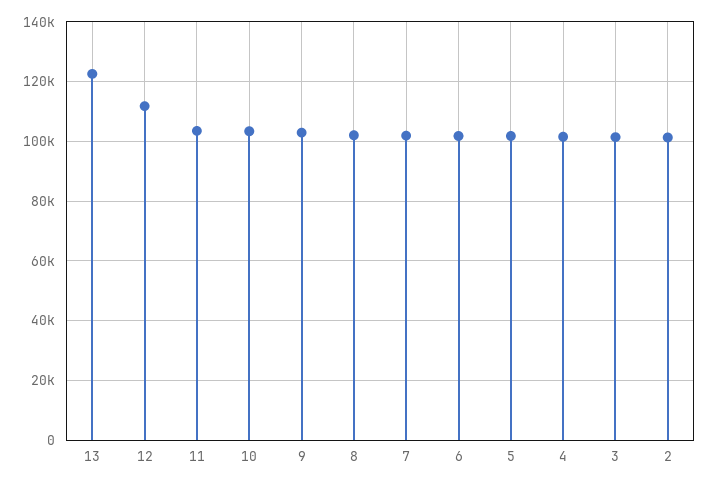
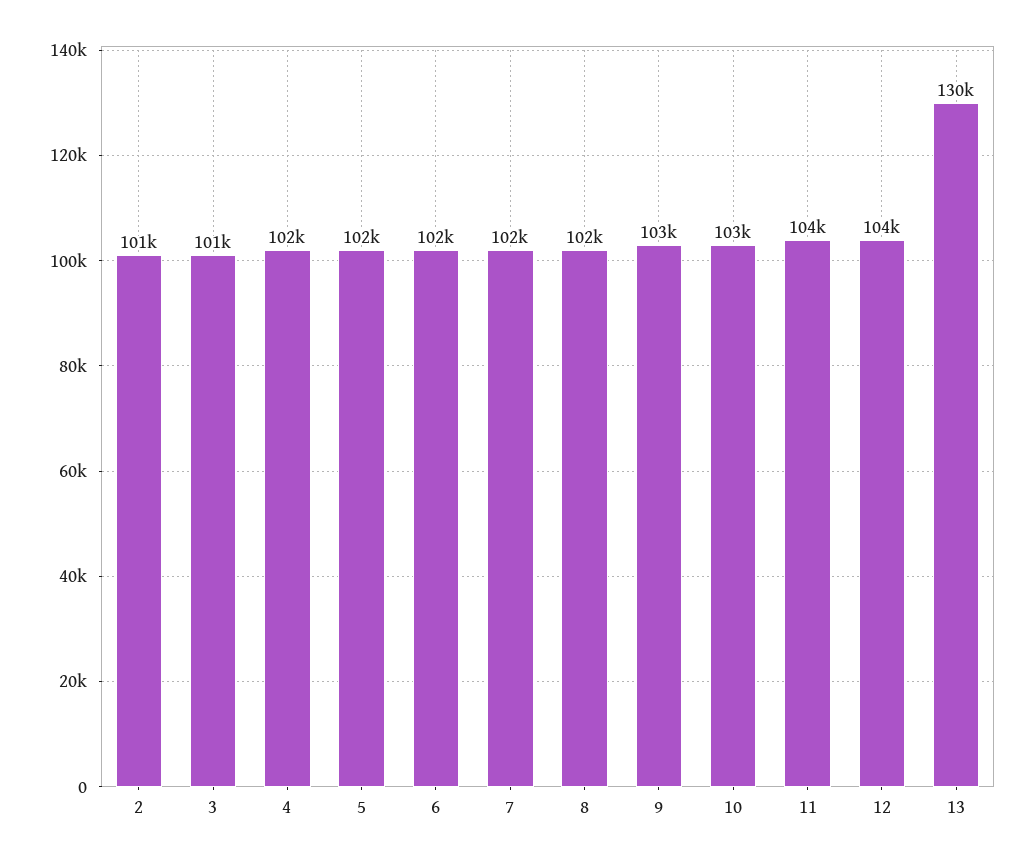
  {
-   "13": 122500,
+   "13": 130000,
-   "12": 112500,
+   "12": 104000,
    "11": 104000,
    "10": 103000,
    "9": 103000,
    "8": 102000,
    "7": 102000,
    "6": 102000,
    "5": 102000,
    "4": 102000,
    "3": 101000,
    "2": 101000
  }

